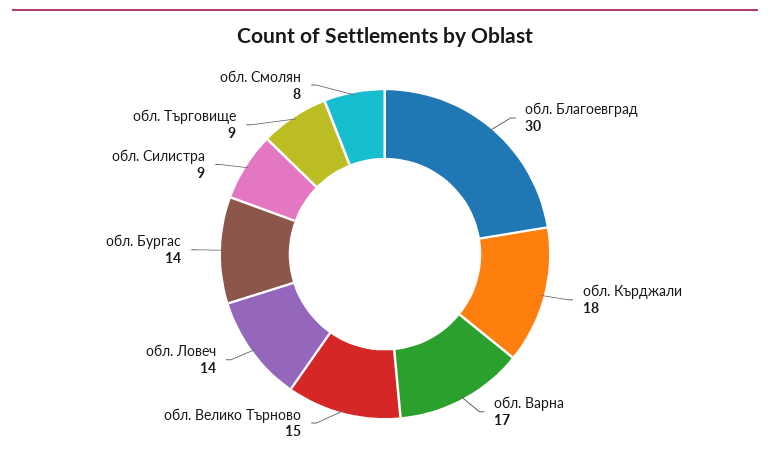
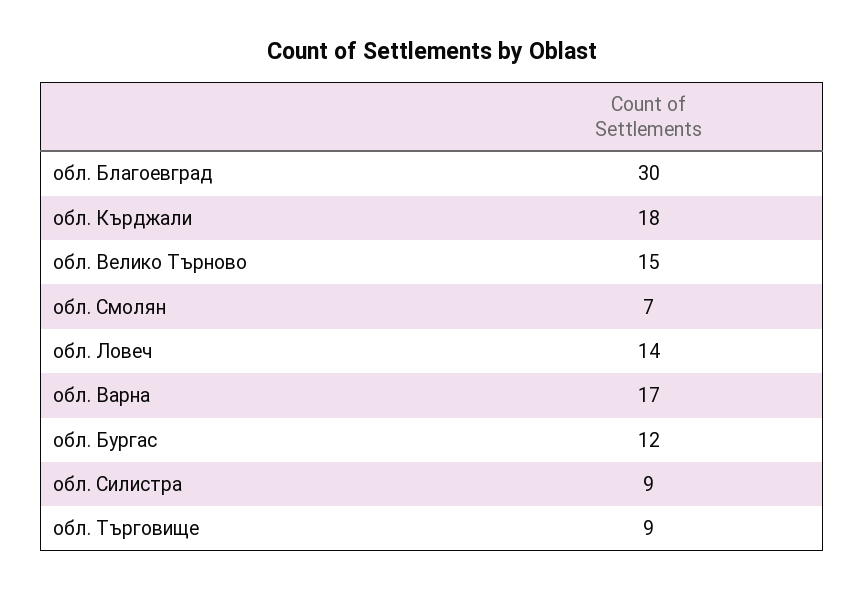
  {
    "обл. Благоевград": 30,
    "обл. Кърджали": 18,
    "обл. Варна": 17,
    "обл. Велико Търново": 15,
    "обл. Ловеч": 14,
-   "обл. Бургас": 14,
+   "обл. Бургас": 12,
    "обл. Силистра": 9,
    "обл. Търговище": 9,
-   "обл. Смолян": 8
+   "обл. Смолян": 7
  }

